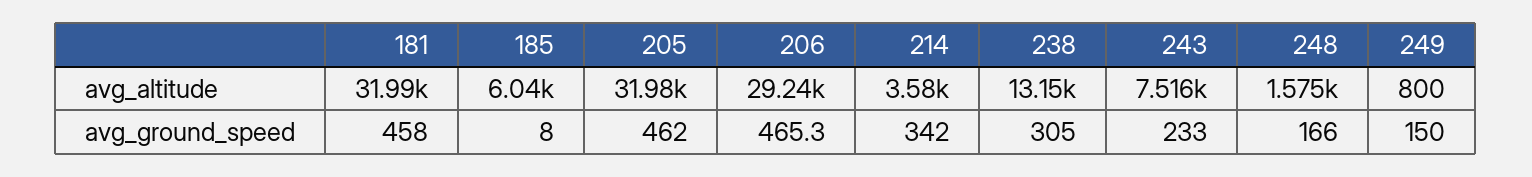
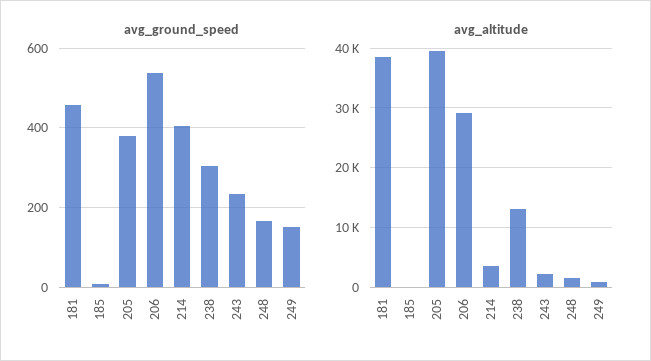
  {
    "avg_altitude": {
-     "181": 31990,
+     "181": 38000,
-     "185": 6040,
+     "185": 0,
-     "205": 31980,
+     "205": 40000,
      "206": 29240,
      "214": 3580,
      "238": 13150,
-     "243": 7516,
+     "243": 2000,
      "248": 1575,
      "249": 800
    },
    "avg_ground_speed": {
      "181": 458,
      "185": 8,
-     "205": 462,
+     "205": 380,
-     "206": 465.3,
+     "206": 540,
-     "214": 342,
+     "214": 400,
      "238": 305,
      "243": 233,
      "248": 166,
      "249": 150
    }
  }

